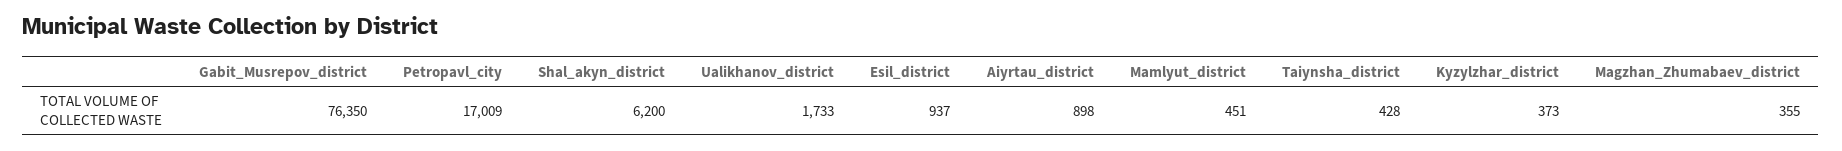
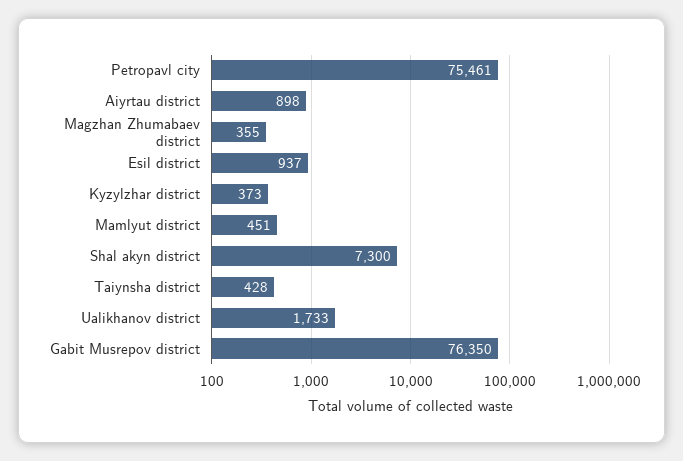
  {
    "Gabit_Musrepov_district": 76350,
-   "Petropavl_city": 17009,
+   "Petropavl_city": 75461,
-   "Shal_akyn_district": 6200,
+   "Shal_akyn_district": 7300,
    "Ualikhanov_district": 1733,
    "Esil_district": 937,
    "Aiyrtau_district": 898,
    "Mamlyut_district": 451,
    "Taiynsha_district": 428,
    "Kyzylzhar_district": 373,
    "Magzhan_Zhumabaev_district": 355
  }

